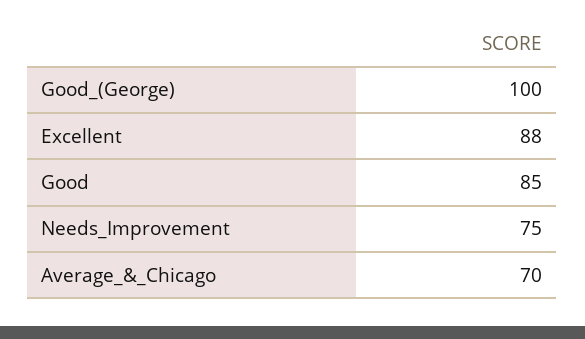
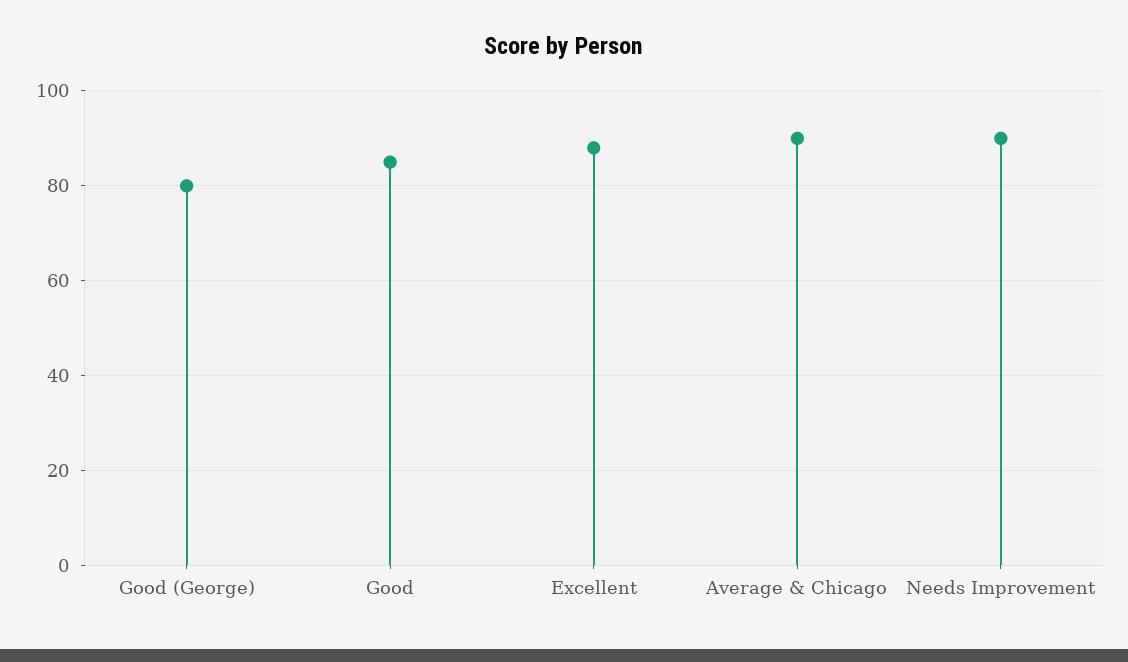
  {
-   "Good_(George)": 100,
+   "Good_(George)": 80,
    "Excellent": 88,
    "Good": 85,
-   "Needs_Improvement": 75,
+   "Needs_Improvement": 90,
-   "Average_&_Chicago": 70
+   "Average_&_Chicago": 90
  }

